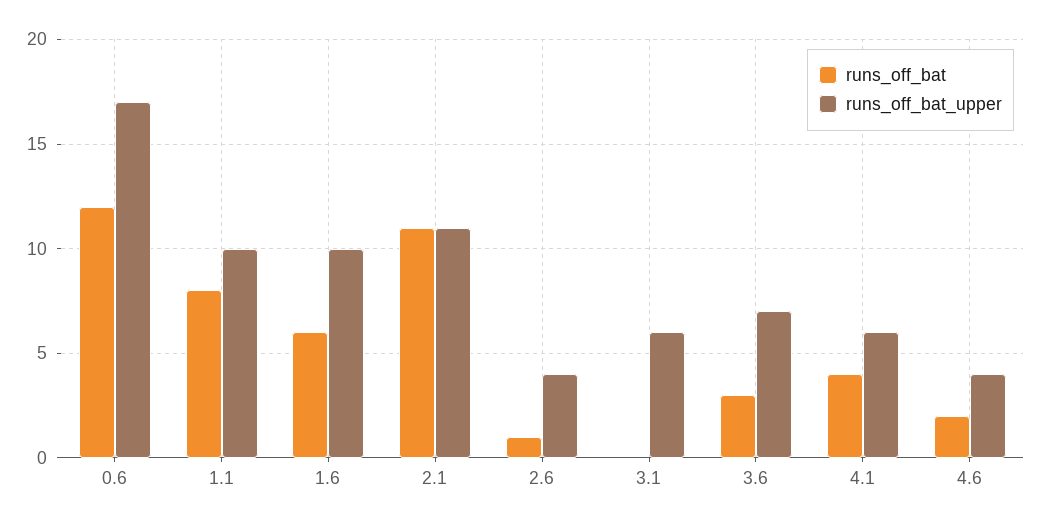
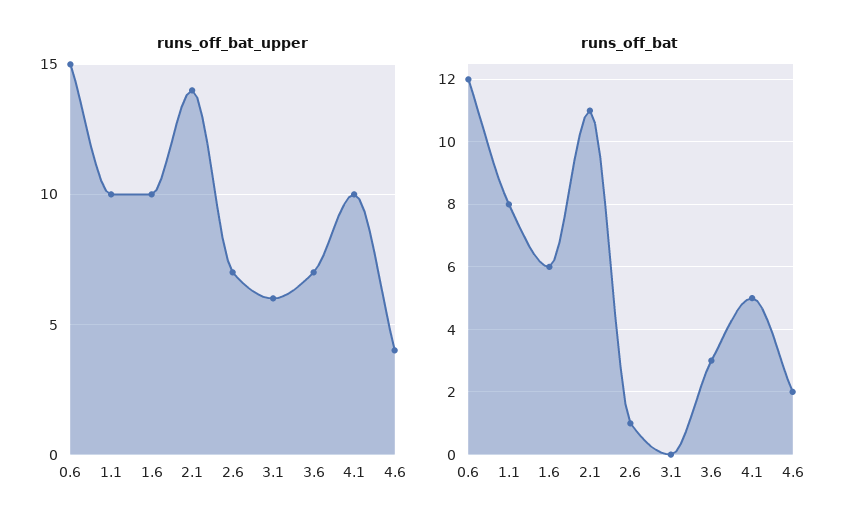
  {
    "runs_off_bat": {
      "0.6": 12,
      "1.1": 8,
      "1.6": 6,
      "2.1": 11,
      "2.6": 1,
      "3.1": 0,
      "3.6": 3,
-     "4.1": 4,
+     "4.1": 5,
      "4.6": 2
    },
    "runs_off_bat_upper": {
-     "0.6": 17,
+     "0.6": 15,
      "1.1": 10,
      "1.6": 10,
-     "2.1": 11,
+     "2.1": 14,
-     "2.6": 4,
+     "2.6": 7,
      "3.1": 6,
      "3.6": 7,
-     "4.1": 6,
+     "4.1": 10,
      "4.6": 4
    }
  }

